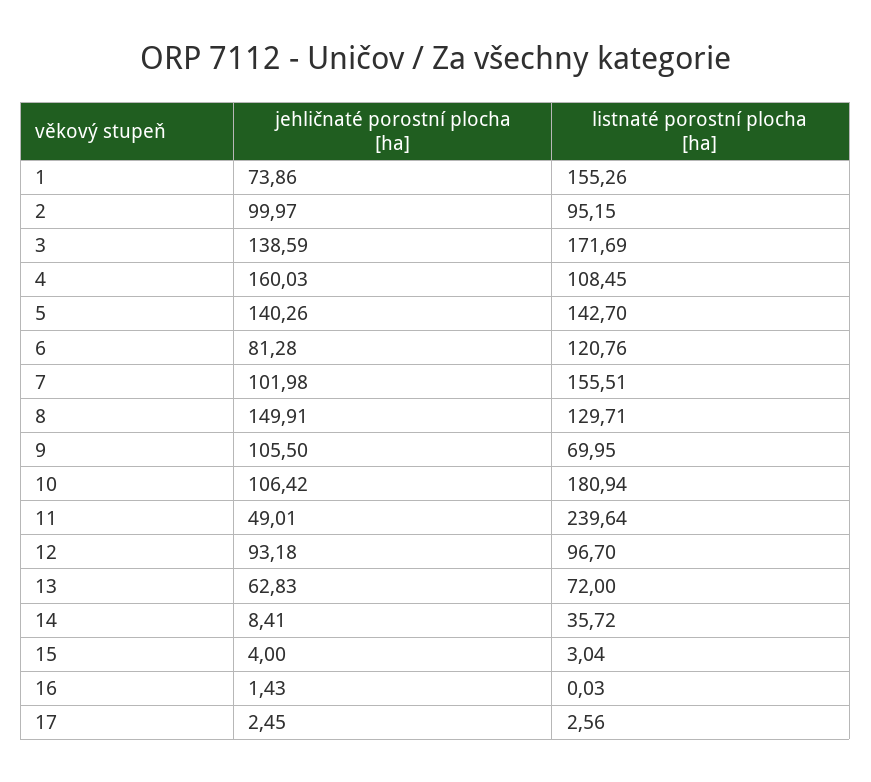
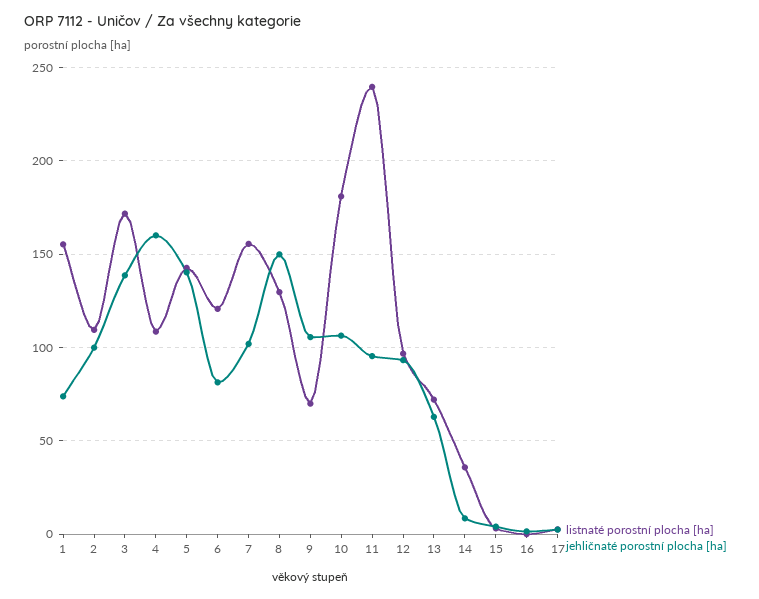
  {
    "jehličnaté porostní plocha [ha]": {
      "1": 73.86,
      "2": 99.97,
      "3": 138.59,
      "4": 160.03,
      "5": 140.26,
      "6": 81.28,
      "7": 101.98,
      "8": 149.91,
      "9": 105.5,
      "10": 106.42,
-     "11": 49.01,
+     "11": 95,
      "12": 93.18,
      "13": 62.83,
      "14": 8.41,
      "15": 4,
      "16": 1.43,
      "17": 2.45
    },
    "listnaté porostní plocha [ha]": {
      "1": 155.26,
-     "2": 95.15,
+     "2": 110,
      "3": 171.69,
      "4": 108.45,
      "5": 142.7,
      "6": 120.76,
      "7": 155.51,
      "8": 129.71,
      "9": 69.95,
      "10": 180.94,
      "11": 239.64,
      "12": 96.7,
      "13": 72,
      "14": 35.72,
      "15": 3.04,
      "16": 0.03,
      "17": 2.56
    }
  }

